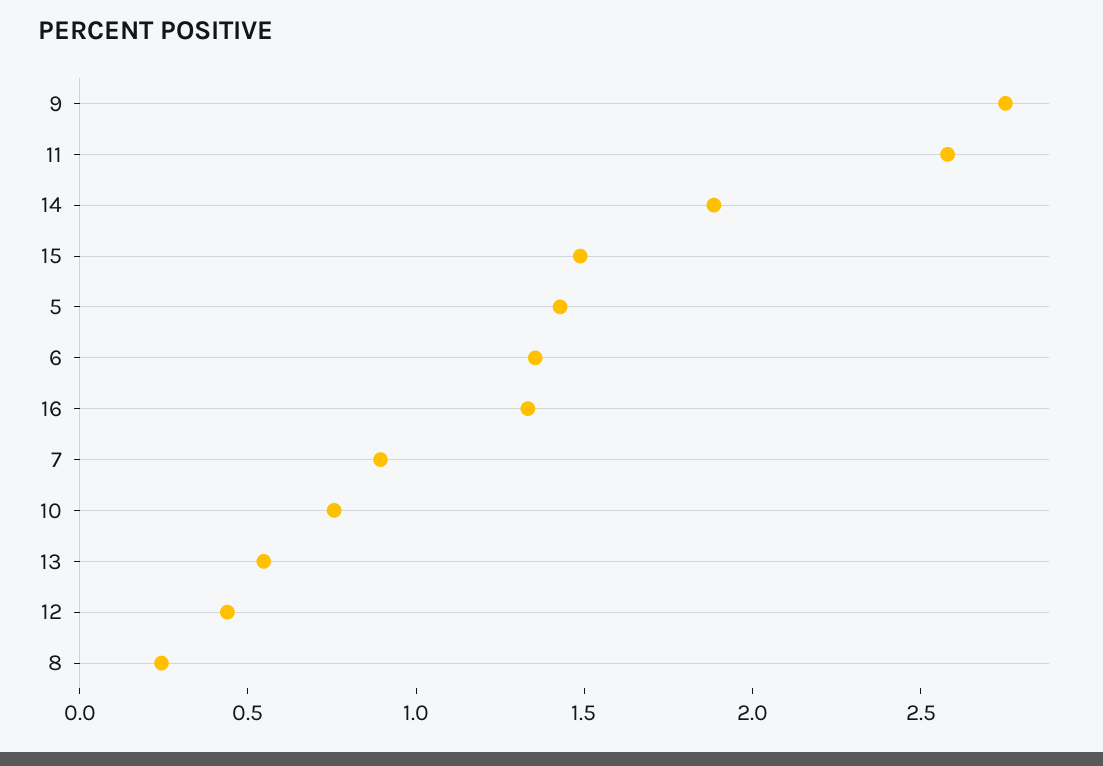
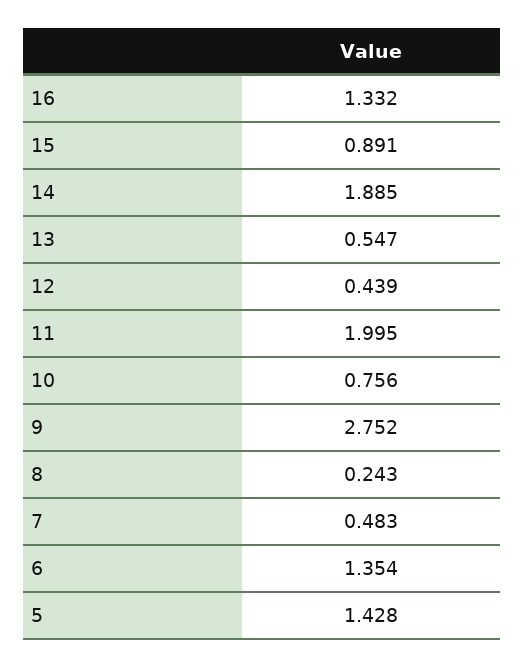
  {
    "9": 2.752,
-   "11": 2.6,
+   "11": 1.995,
    "14": 1.885,
-   "15": 1.5,
+   "15": 0.891,
    "5": 1.428,
    "6": 1.354,
    "16": 1.332,
-   "7": 0.9,
+   "7": 0.483,
    "10": 0.756,
    "13": 0.547,
    "12": 0.439,
    "8": 0.243
  }

